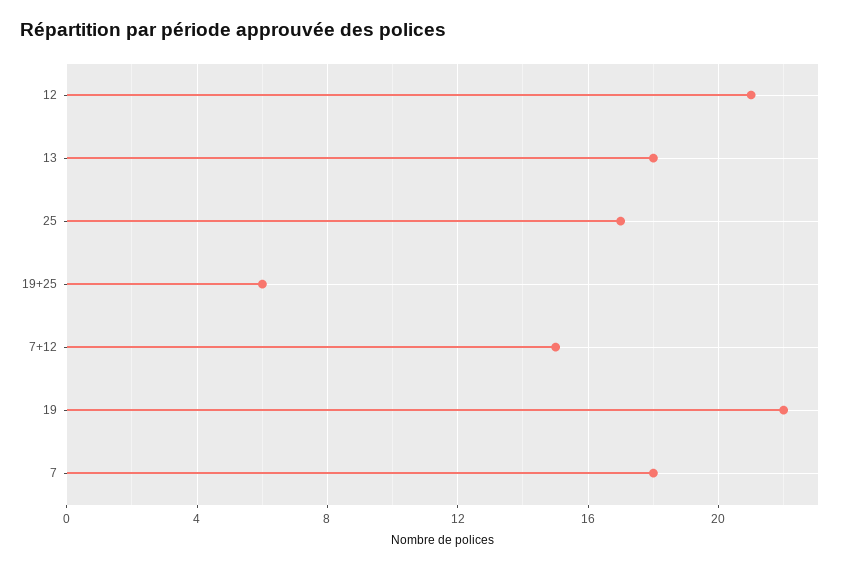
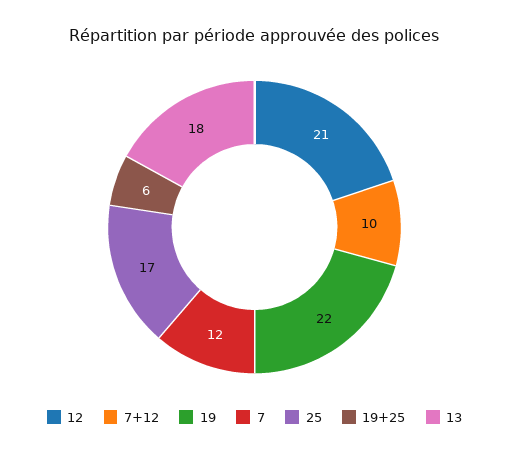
  {
    "12": 21,
    "13": 18,
    "25": 17,
    "19+25": 6,
-   "7+12": 15,
+   "7+12": 10,
    "19": 22,
-   "7": 18
+   "7": 12
  }

